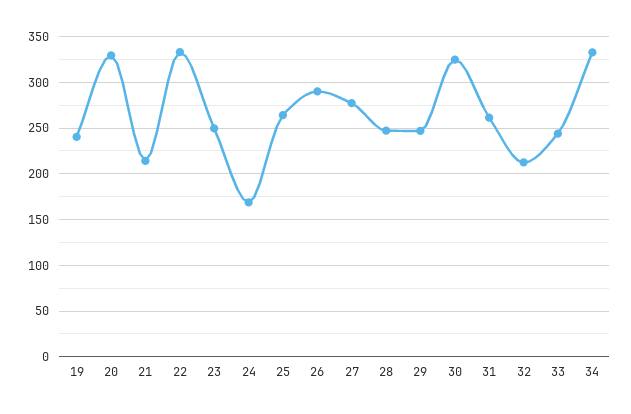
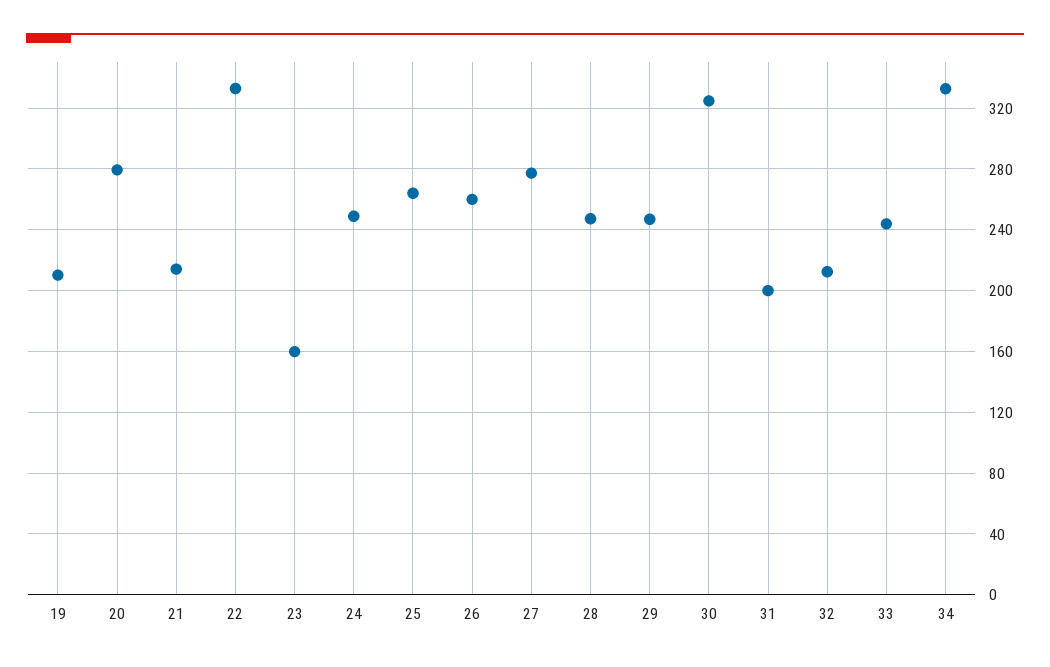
  {
-   "19": 240,
+   "19": 210,
-   "20": 330,
+   "20": 280,
    "21": 215,
    "22": 335,
-   "23": 250,
+   "23": 160,
-   "24": 170,
+   "24": 250,
    "25": 265,
-   "26": 290,
+   "26": 260,
    "27": 275,
    "28": 245,
    "29": 245,
    "30": 325,
-   "31": 260,
+   "31": 200,
    "32": 210,
    "33": 245,
    "34": 335
  }

